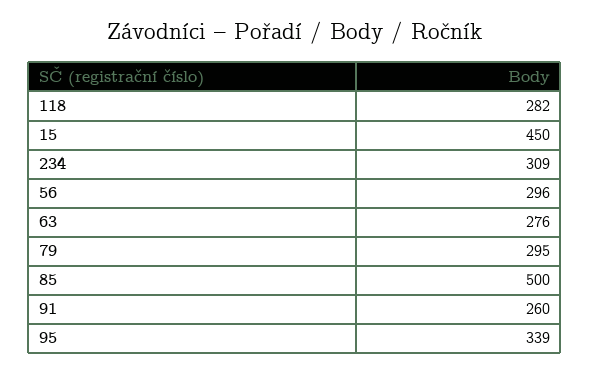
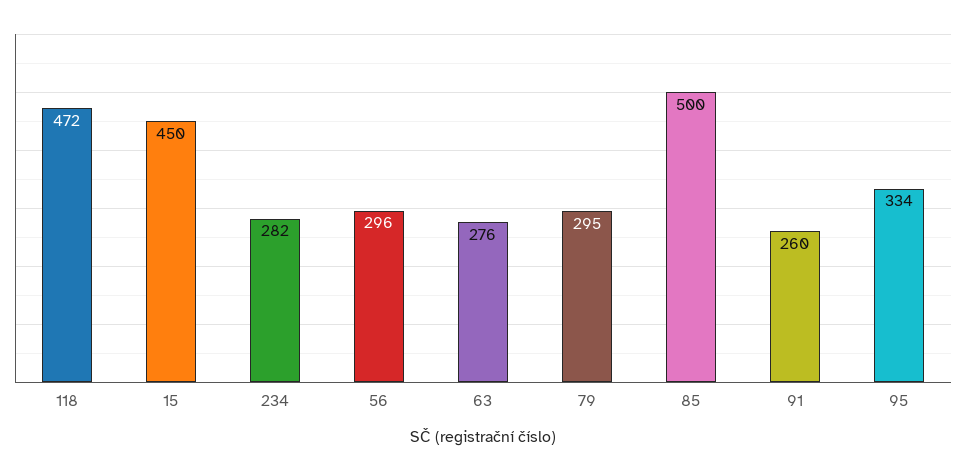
  {
-   "118": 282,
+   "118": 472,
    "15": 450,
-   "234": 309,
+   "234": 282,
    "56": 296,
    "63": 276,
    "79": 295,
    "85": 500,
    "91": 260,
-   "95": 339
+   "95": 334
  }

